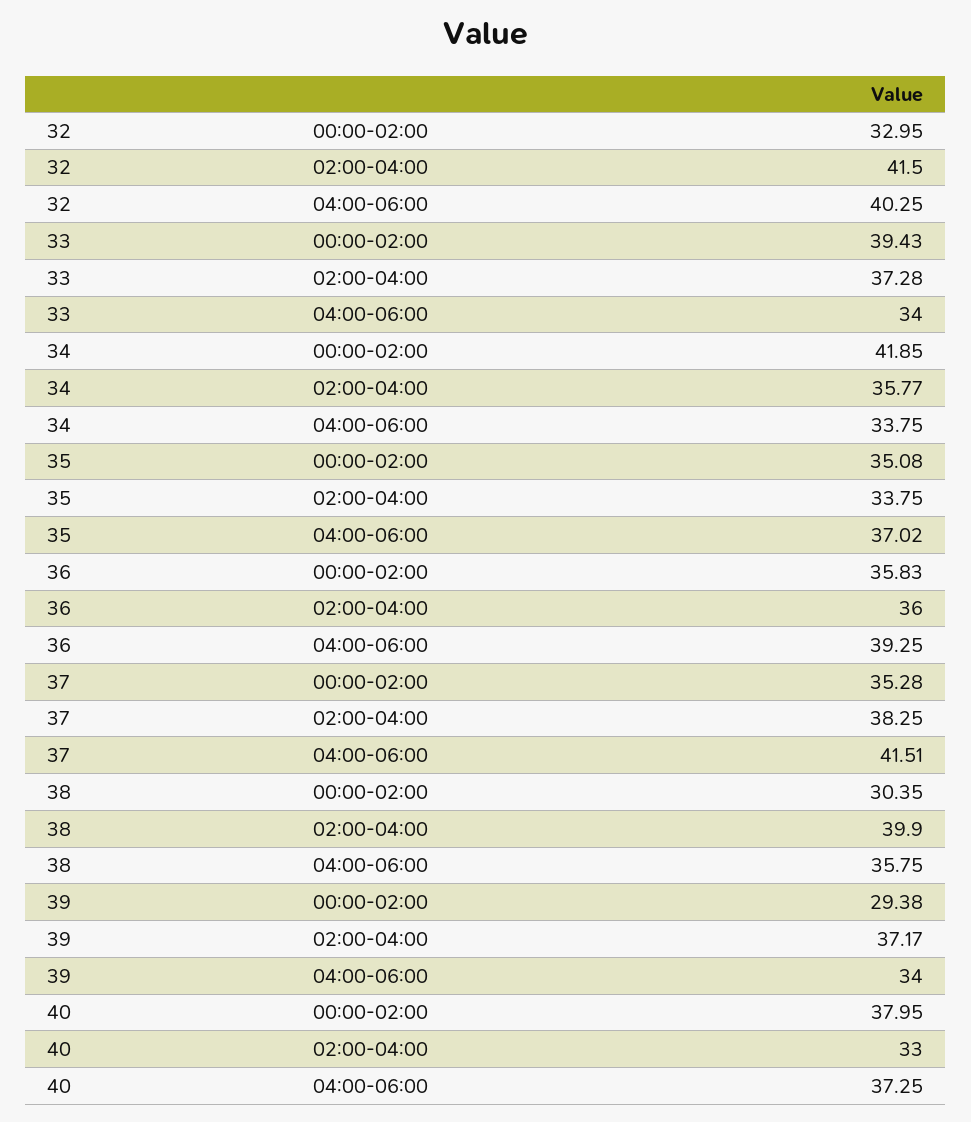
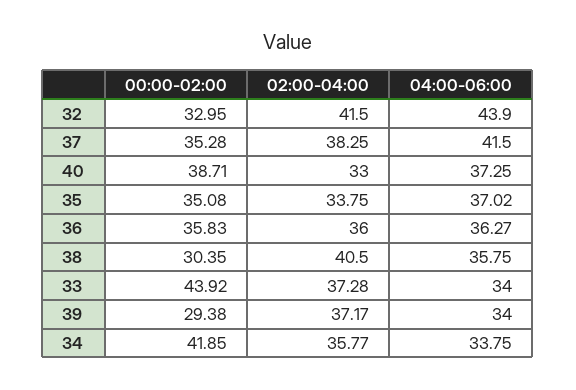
  {
    "32": {
      "00:00-02:00": 32.95,
      "02:00-04:00": 41.5,
-     "04:00-06:00": 40.25
+     "04:00-06:00": 43.9
    },
    "33": {
-     "00:00-02:00": 39.43,
+     "00:00-02:00": 43.92,
      "02:00-04:00": 37.28,
      "04:00-06:00": 34
    },
    "34": {
      "00:00-02:00": 41.85,
      "02:00-04:00": 35.77,
      "04:00-06:00": 33.75
    },
    "35": {
      "00:00-02:00": 35.08,
      "02:00-04:00": 33.75,
      "04:00-06:00": 37.02
    },
    "36": {
      "00:00-02:00": 35.83,
      "02:00-04:00": 36,
-     "04:00-06:00": 39.25
+     "04:00-06:00": 36.27
    },
    "37": {
      "00:00-02:00": 35.28,
      "02:00-04:00": 38.25,
-     "04:00-06:00": 41.51
+     "04:00-06:00": 41.5
    },
    "38": {
      "00:00-02:00": 30.35,
-     "02:00-04:00": 39.9,
+     "02:00-04:00": 40.5,
      "04:00-06:00": 35.75
    },
    "39": {
      "00:00-02:00": 29.38,
      "02:00-04:00": 37.17,
      "04:00-06:00": 34
    },
    "40": {
-     "00:00-02:00": 37.95,
+     "00:00-02:00": 38.71,
      "02:00-04:00": 33,
      "04:00-06:00": 37.25
    }
  }

